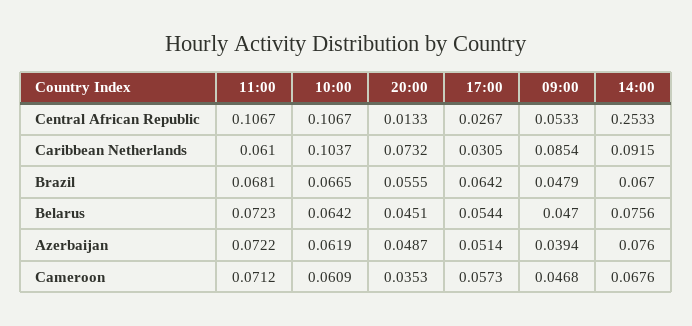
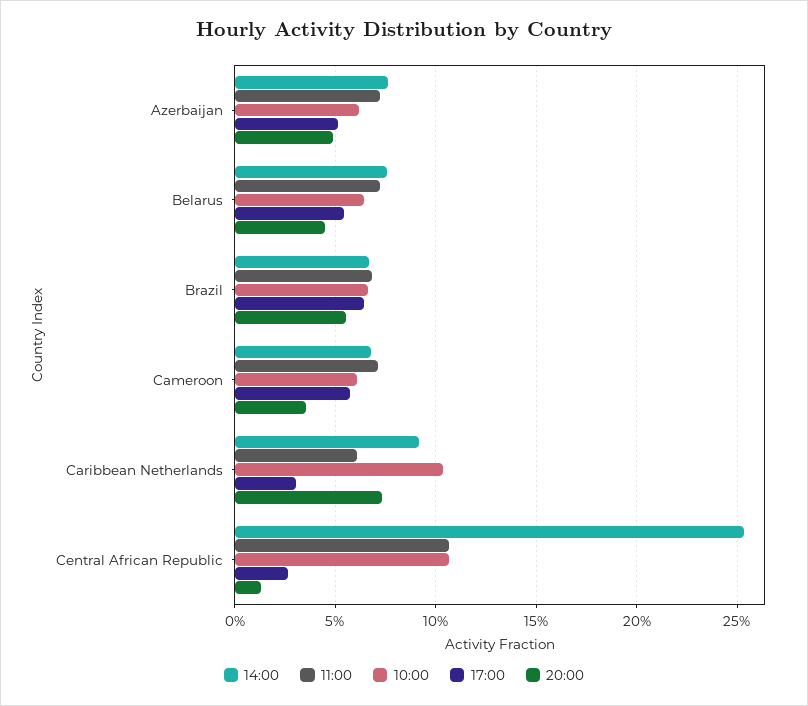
  {
    "11:00": {
      "Central African Republic": 0.1067,
      "Caribbean Netherlands": 0.061,
      "Brazil": 0.0681,
      "Belarus": 0.0723,
      "Azerbaijan": 0.0722,
      "Cameroon": 0.0712
    },
    "10:00": {
      "Central African Republic": 0.1067,
      "Caribbean Netherlands": 0.1037,
      "Brazil": 0.0665,
      "Belarus": 0.0642,
      "Azerbaijan": 0.0619,
      "Cameroon": 0.0609
    },
    "20:00": {
      "Central African Republic": 0.0133,
      "Caribbean Netherlands": 0.0732,
      "Brazil": 0.0555,
      "Belarus": 0.0451,
      "Azerbaijan": 0.0487,
      "Cameroon": 0.0353
    },
    "17:00": {
      "Central African Republic": 0.0267,
      "Caribbean Netherlands": 0.0305,
      "Brazil": 0.0642,
      "Belarus": 0.0544,
      "Azerbaijan": 0.0514,
      "Cameroon": 0.0573
    },
-   "09:00": {
-     "Central African Republic": 0.0533,
-     "Caribbean Netherlands": 0.0854,
-     "Brazil": 0.0479,
-     "Belarus": 0.047,
-     "Azerbaijan": 0.0394,
-     "Cameroon": 0.0468
-   },
    "14:00": {
      "Central African Republic": 0.2533,
      "Caribbean Netherlands": 0.0915,
      "Brazil": 0.067,
      "Belarus": 0.0756,
      "Azerbaijan": 0.076,
      "Cameroon": 0.0676
    }
  }

